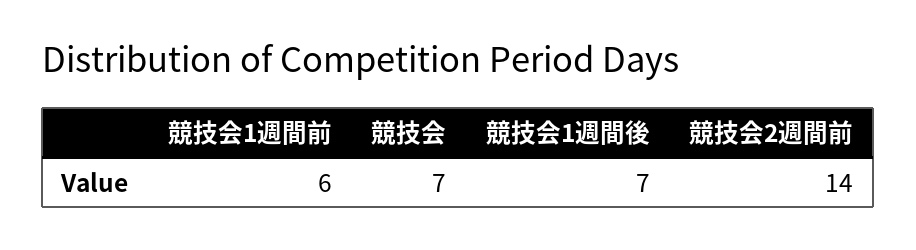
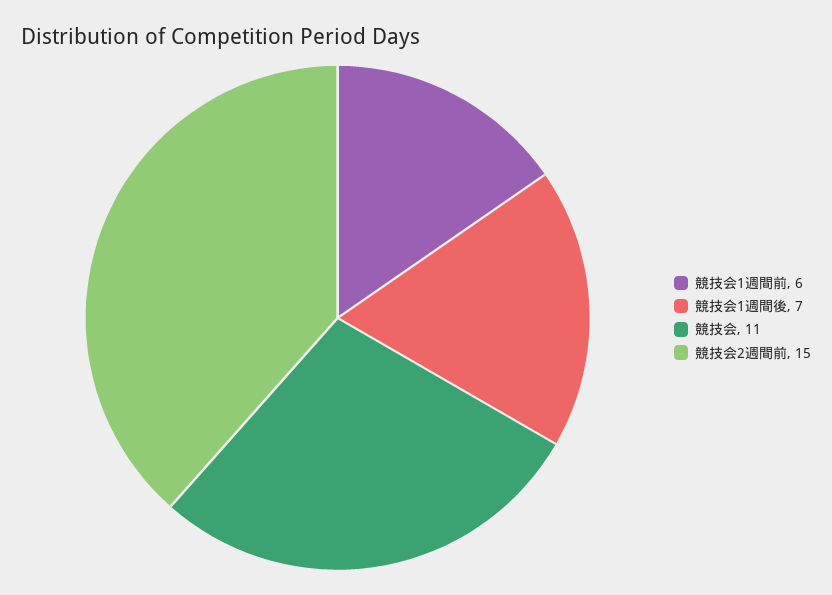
  {
    "競技会1週間前": 6,
-   "競技会": 7,
+   "競技会": 11,
    "競技会1週間後": 7,
-   "競技会2週間前": 14
+   "競技会2週間前": 15
  }

